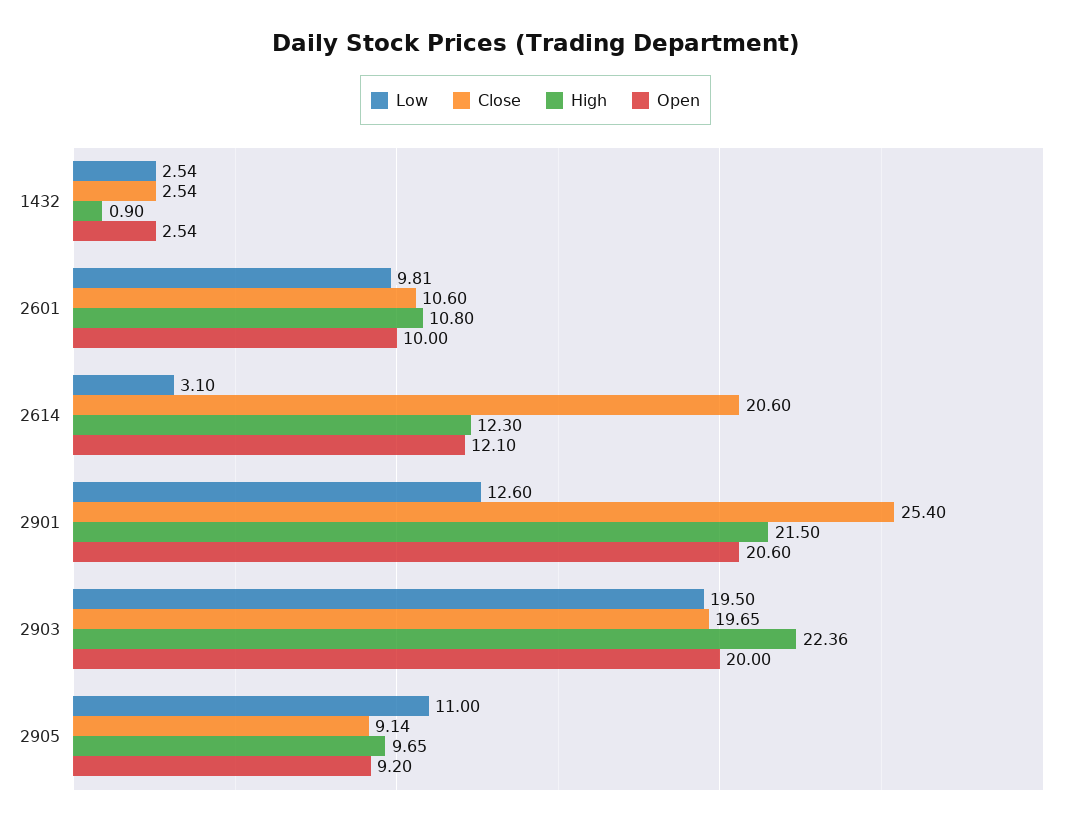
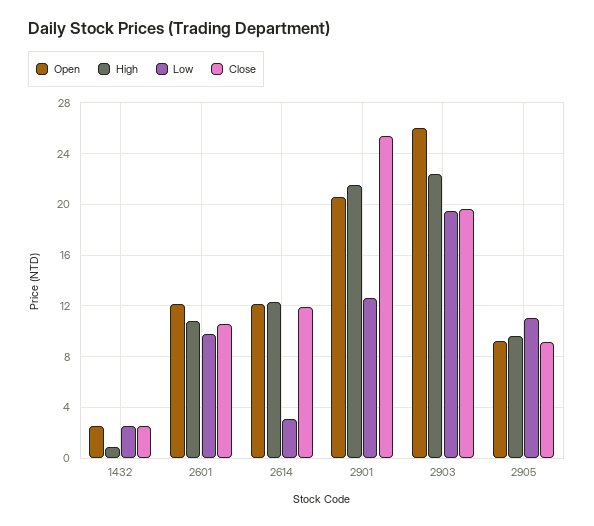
  {
    "Low": {
      "1432": 2.54,
      "2601": 9.81,
      "2614": 3.1,
      "2901": 12.6,
      "2903": 19.5,
      "2905": 11
    },
    "Close": {
      "1432": 2.54,
      "2601": 10.6,
-     "2614": 20.6,
+     "2614": 12,
      "2901": 25.4,
      "2903": 19.65,
      "2905": 9.14
    },
    "High": {
      "1432": 0.9,
      "2601": 10.8,
      "2614": 12.3,
      "2901": 21.5,
      "2903": 22.36,
      "2905": 9.65
    },
    "Open": {
      "1432": 2.54,
-     "2601": 10,
+     "2601": 12,
      "2614": 12.1,
      "2901": 20.6,
-     "2903": 20,
+     "2903": 26,
      "2905": 9.2
    }
  }

